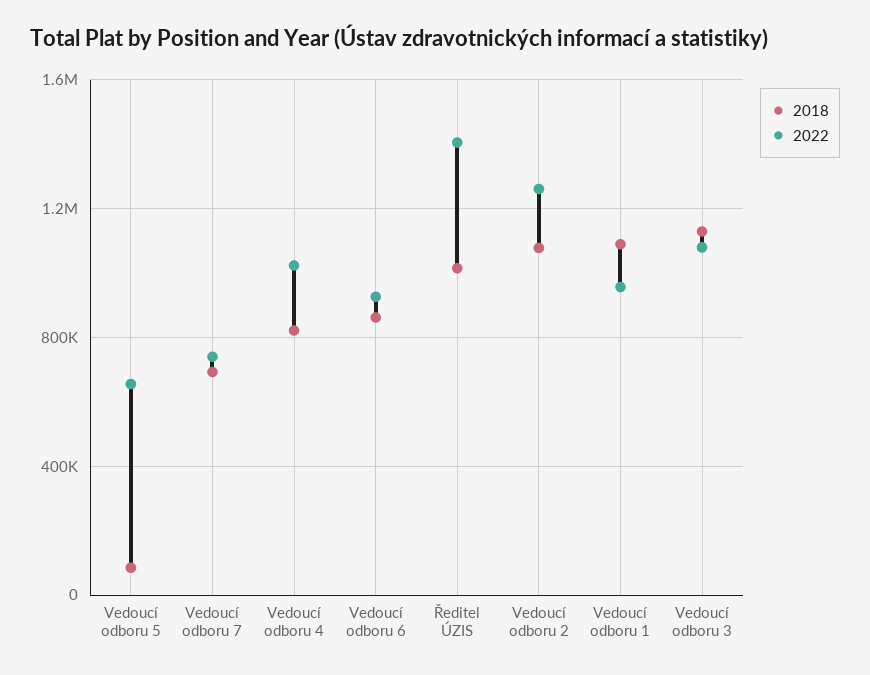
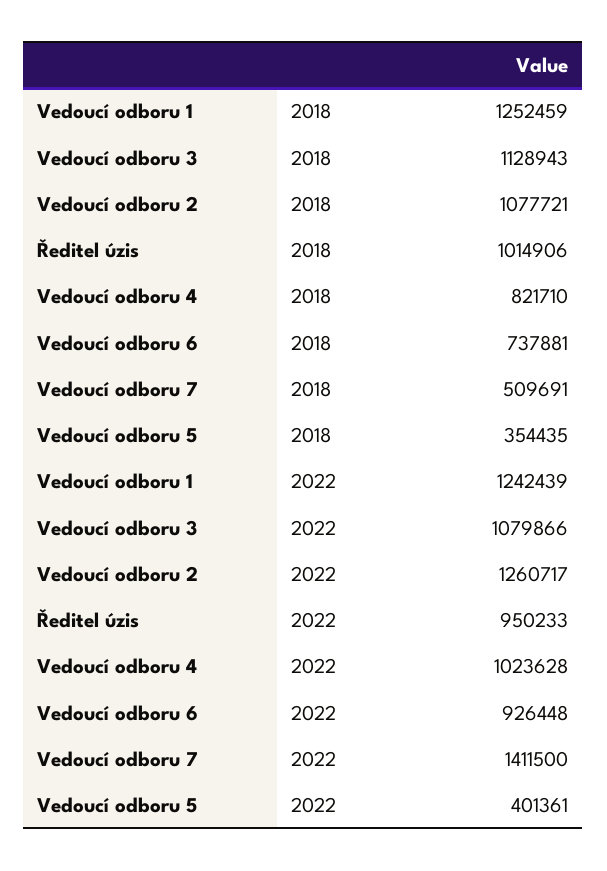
  {
    "2018": {
-     "Vedoucí odboru 5": 100000,
+     "Vedoucí odboru 5": 354435,
-     "Vedoucí odboru 7": 700000,
+     "Vedoucí odboru 7": 509691,
      "Vedoucí odboru 4": 821710,
-     "Vedoucí odboru 6": 850000,
+     "Vedoucí odboru 6": 737881,
      "Ředitel ÚZIS": 1014906,
      "Vedoucí odboru 2": 1077721,
-     "Vedoucí odboru 1": 1100000,
+     "Vedoucí odboru 1": 1252459,
      "Vedoucí odboru 3": 1128943
    },
    "2022": {
-     "Vedoucí odboru 5": 650000,
+     "Vedoucí odboru 5": 401361,
-     "Vedoucí odboru 7": 750000,
+     "Vedoucí odboru 7": 1411500,
      "Vedoucí odboru 4": 1023628,
      "Vedoucí odboru 6": 926448,
-     "Ředitel ÚZIS": 1400000,
+     "Ředitel ÚZIS": 950233,
      "Vedoucí odboru 2": 1260717,
-     "Vedoucí odboru 1": 950000,
+     "Vedoucí odboru 1": 1242439,
      "Vedoucí odboru 3": 1079866
    }
  }

